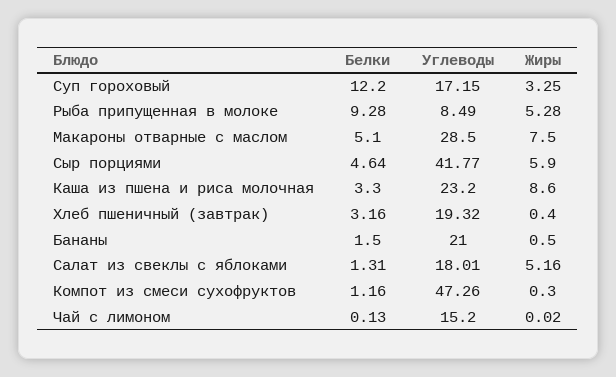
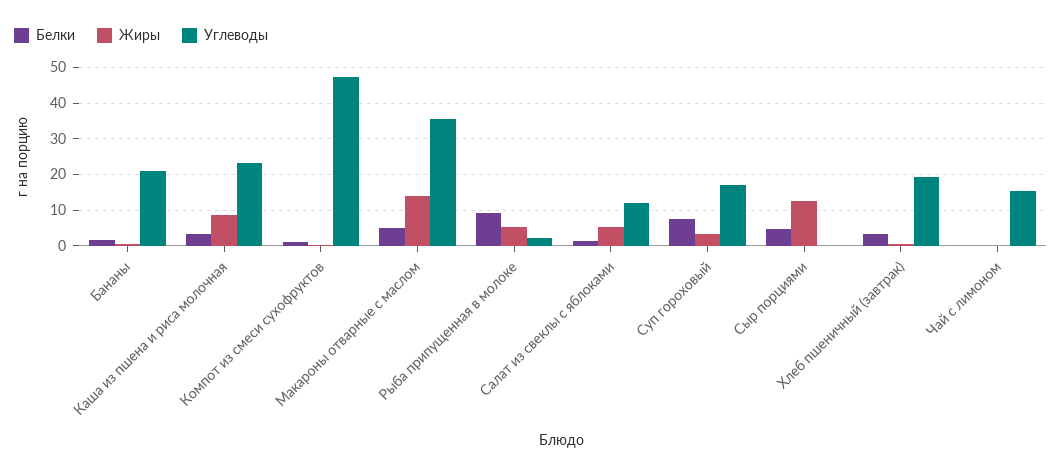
  {
    "Белки": {
-     "Суп гороховый": 12.2,
+     "Суп гороховый": 8,
      "Рыба припущенная в молоке": 9.28,
      "Макароны отварные с маслом": 5.1,
      "Сыр порциями": 4.64,
      "Каша из пшена и риса молочная": 3.3,
      "Хлеб пшеничный (завтрак)": 3.16,
      "Бананы": 1.5,
      "Салат из свеклы с яблоками": 1.31,
      "Компот из смеси сухофруктов": 1.16,
      "Чай с лимоном": 0.13
    },
    "Углеводы": {
      "Суп гороховый": 17.15,
-     "Рыба припущенная в молоке": 8.49,
+     "Рыба припущенная в молоке": 2,
-     "Макароны отварные с маслом": 28.5,
+     "Макароны отварные с маслом": 36,
-     "Сыр порциями": 41.77,
+     "Сыр порциями": 0,
      "Каша из пшена и риса молочная": 23.2,
      "Хлеб пшеничный (завтрак)": 19.32,
      "Бананы": 21,
-     "Салат из свеклы с яблоками": 18.01,
+     "Салат из свеклы с яблоками": 12,
      "Компот из смеси сухофруктов": 47.26,
      "Чай с лимоном": 15.2
    },
    "Жиры": {
      "Суп гороховый": 3.25,
      "Рыба припущенная в молоке": 5.28,
-     "Макароны отварные с маслом": 7.5,
+     "Макароны отварные с маслом": 14,
-     "Сыр порциями": 5.9,
+     "Сыр порциями": 12,
      "Каша из пшена и риса молочная": 8.6,
      "Хлеб пшеничный (завтрак)": 0.4,
      "Бананы": 0.5,
      "Салат из свеклы с яблоками": 5.16,
      "Компот из смеси сухофруктов": 0.3,
      "Чай с лимоном": 0.02
    }
  }

